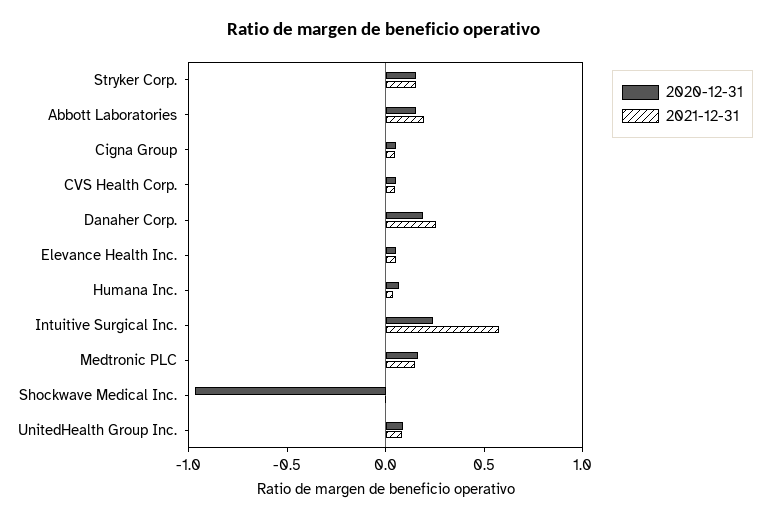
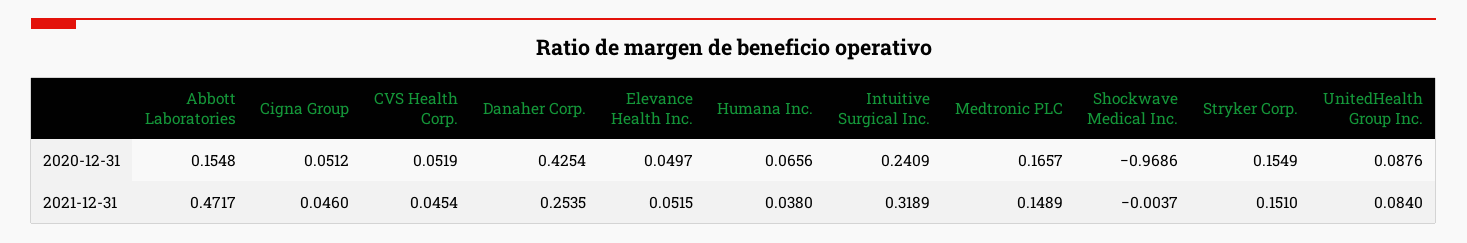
  {
    "2020-12-31": {
      "Stryker Corp.": 0.1549,
      "Abbott Laboratories": 0.1548,
      "Cigna Group": 0.0512,
      "CVS Health Corp.": 0.0519,
-     "Danaher Corp.": 0.2,
+     "Danaher Corp.": 0.4254,
      "Elevance Health Inc.": 0.0497,
      "Humana Inc.": 0.0656,
      "Intuitive Surgical Inc.": 0.2409,
      "Medtronic PLC": 0.1657,
      "Shockwave Medical Inc.": -0.9686,
      "UnitedHealth Group Inc.": 0.0876
    },
    "2021-12-31": {
      "Stryker Corp.": 0.151,
-     "Abbott Laboratories": 0.2,
+     "Abbott Laboratories": 0.4717,
      "Cigna Group": 0.046,
      "CVS Health Corp.": 0.0454,
      "Danaher Corp.": 0.2535,
      "Elevance Health Inc.": 0.0515,
      "Humana Inc.": 0.038,
-     "Intuitive Surgical Inc.": 0.6,
+     "Intuitive Surgical Inc.": 0.3189,
      "Medtronic PLC": 0.1489,
      "Shockwave Medical Inc.": -0.0037,
      "UnitedHealth Group Inc.": 0.084
    }
  }

